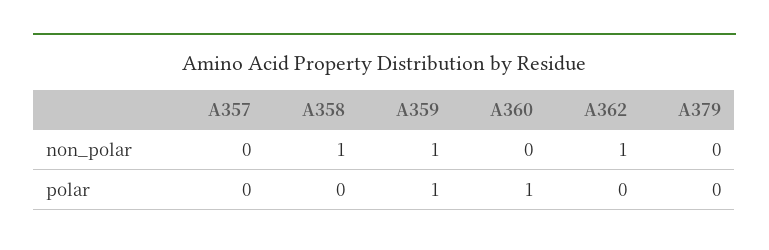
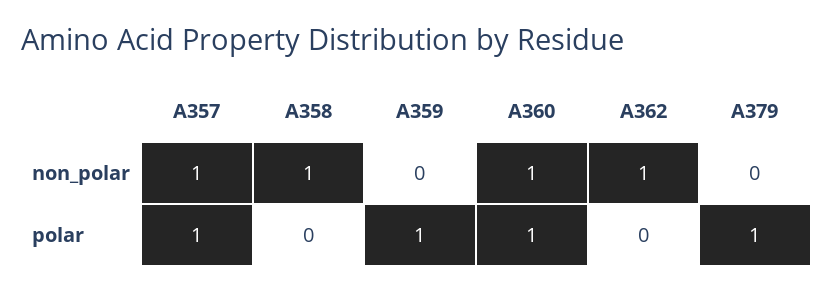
  {
    "A357": {
-     "non_polar": 0,
+     "non_polar": 1,
-     "polar": 0
+     "polar": 1
    },
    "A358": {
      "non_polar": 1,
      "polar": 0
    },
    "A359": {
-     "non_polar": 1,
+     "non_polar": 0,
      "polar": 1
    },
    "A360": {
-     "non_polar": 0,
+     "non_polar": 1,
      "polar": 1
    },
    "A362": {
      "non_polar": 1,
      "polar": 0
    },
    "A379": {
      "non_polar": 0,
-     "polar": 0
+     "polar": 1
    }
  }

